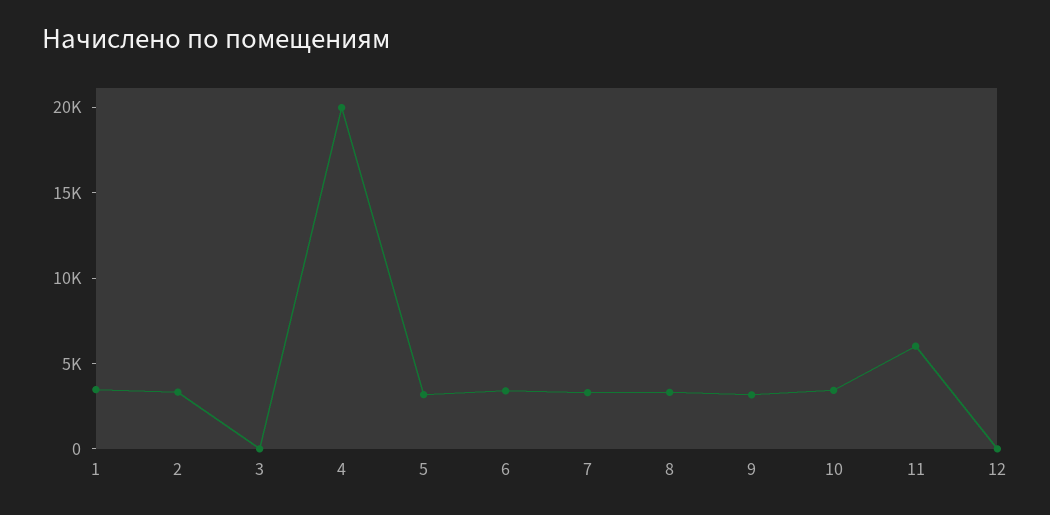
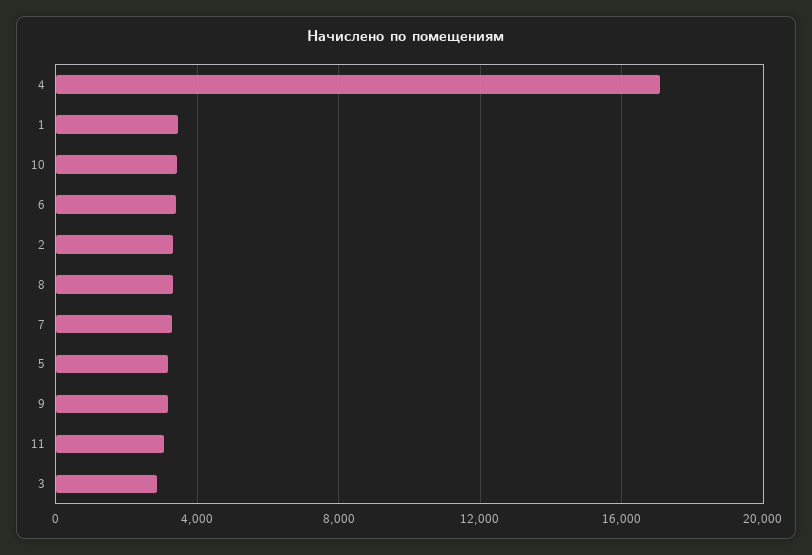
  {
    "1": 3500,
    "2": 3500,
-   "3": 0,
+   "3": 3000,
-   "4": 20000,
+   "4": 17000,
    "5": 3000,
    "6": 3500,
    "7": 3500,
    "8": 3500,
    "9": 3000,
    "10": 3500,
-   "11": 6000,
+   "11": 3000
-   "12": 0
  }

